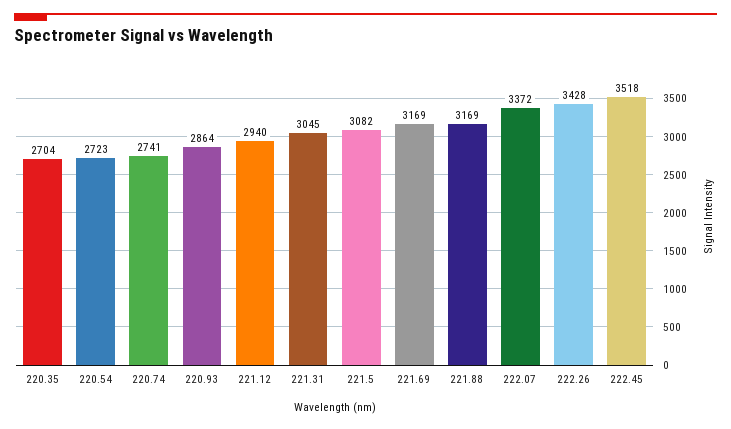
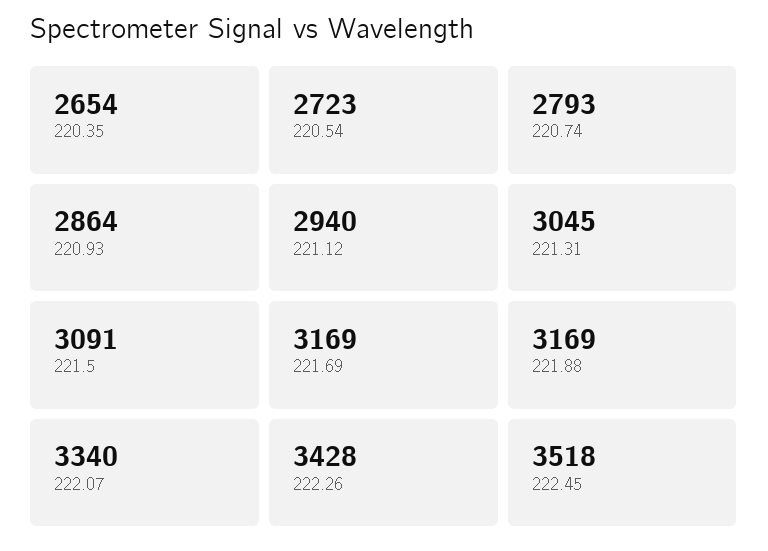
  {
-   "220.35": 2704,
+   "220.35": 2654,
    "220.54": 2723,
-   "220.74": 2741,
+   "220.74": 2793,
    "220.93": 2864,
    "221.12": 2940,
    "221.31": 3045,
-   "221.5": 3082,
+   "221.5": 3091,
    "221.69": 3169,
    "221.88": 3169,
-   "222.07": 3372,
+   "222.07": 3340,
    "222.26": 3428,
    "222.45": 3518
  }

